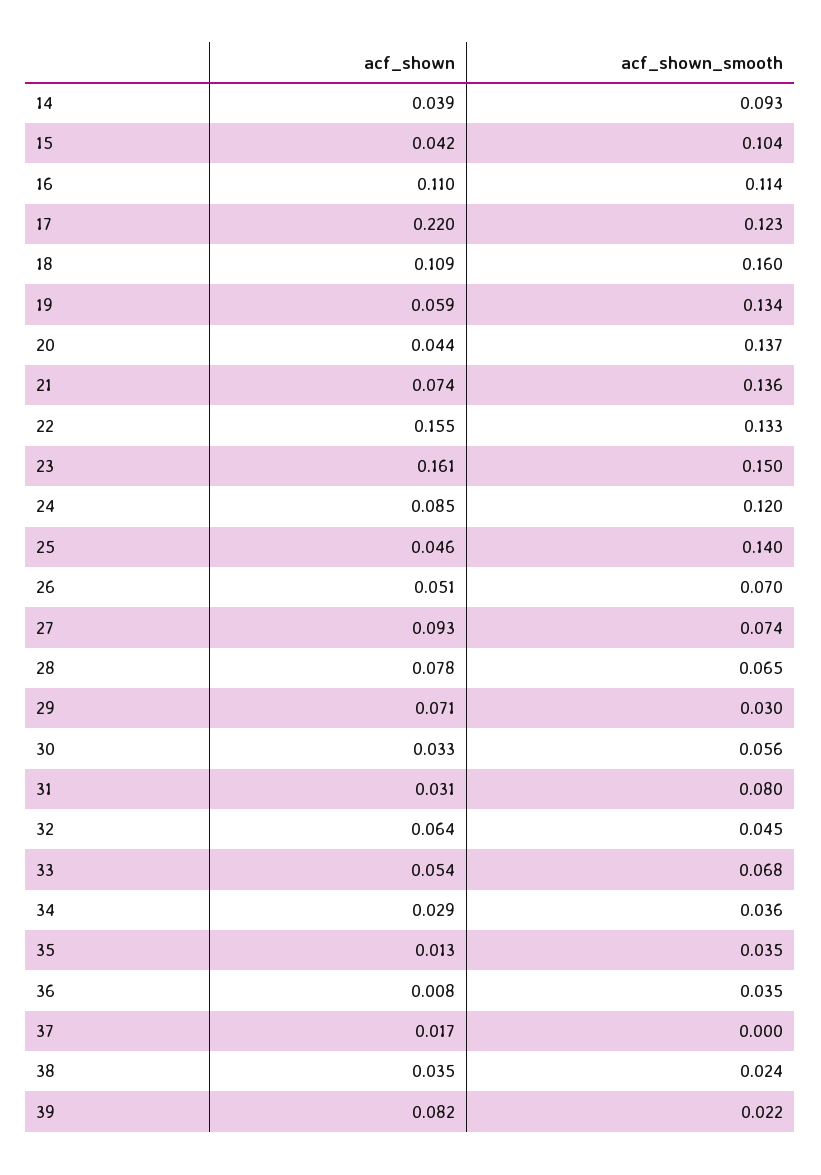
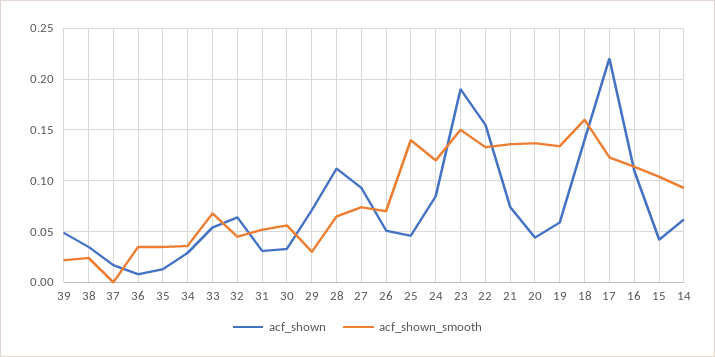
  {
    "acf_shown": {
-     "14": 0.039,
+     "14": 0.06,
      "15": 0.042,
      "16": 0.11,
      "17": 0.22,
-     "18": 0.109,
+     "18": 0.14,
      "19": 0.059,
      "20": 0.044,
      "21": 0.074,
      "22": 0.155,
-     "23": 0.161,
+     "23": 0.19,
      "24": 0.085,
      "25": 0.046,
      "26": 0.051,
      "27": 0.093,
-     "28": 0.078,
+     "28": 0.11,
      "29": 0.071,
      "30": 0.033,
      "31": 0.031,
      "32": 0.064,
      "33": 0.054,
      "34": 0.029,
      "35": 0.013,
      "36": 0.008,
      "37": 0.017,
      "38": 0.035,
-     "39": 0.082
+     "39": 0.05
    },
    "acf_shown_smooth": {
      "14": 0.093,
      "15": 0.104,
      "16": 0.114,
      "17": 0.123,
      "18": 0.16,
      "19": 0.134,
      "20": 0.137,
      "21": 0.136,
      "22": 0.133,
      "23": 0.15,
      "24": 0.12,
      "25": 0.14,
      "26": 0.07,
      "27": 0.074,
      "28": 0.065,
      "29": 0.03,
      "30": 0.056,
-     "31": 0.08,
+     "31": 0.05,
      "32": 0.045,
      "33": 0.068,
      "34": 0.036,
      "35": 0.035,
      "36": 0.035,
      "37": 0,
      "38": 0.024,
      "39": 0.022
    }
  }

